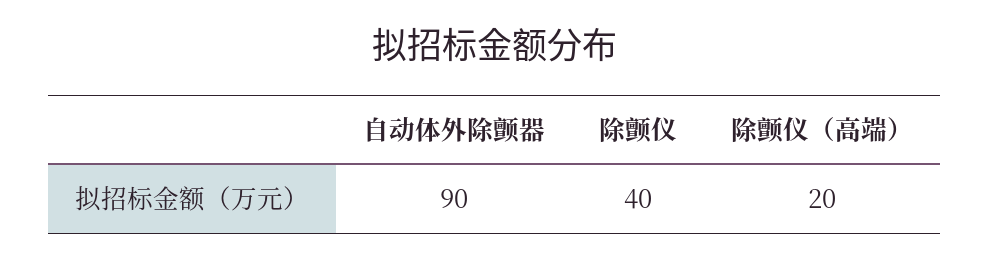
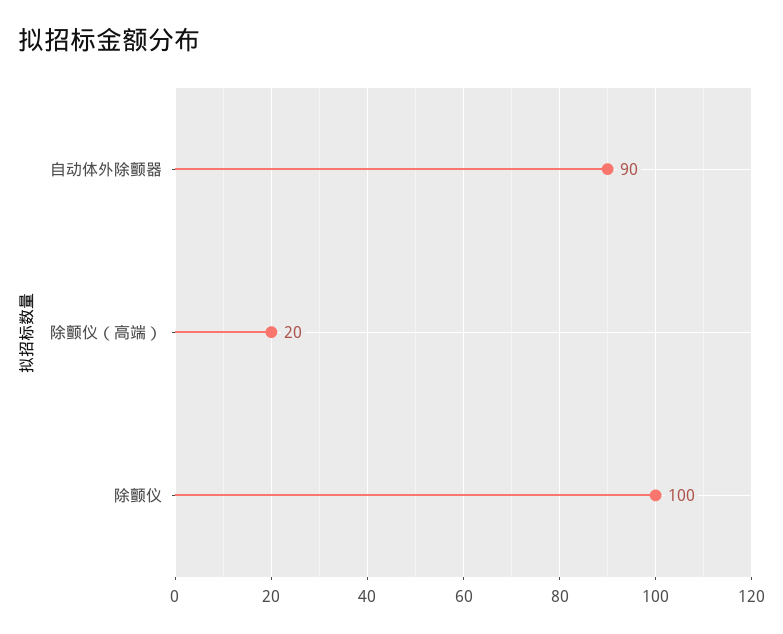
  {
    "自动体外除颤器": 90,
-   "除颤仪": 40,
+   "除颤仪": 100,
    "除颤仪（高端）": 20
  }

